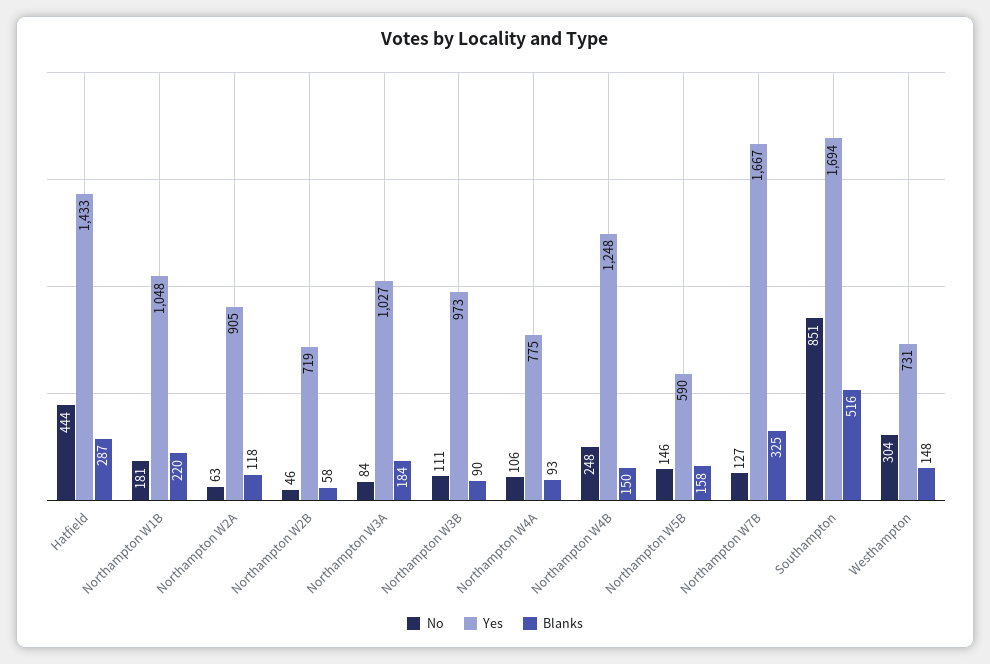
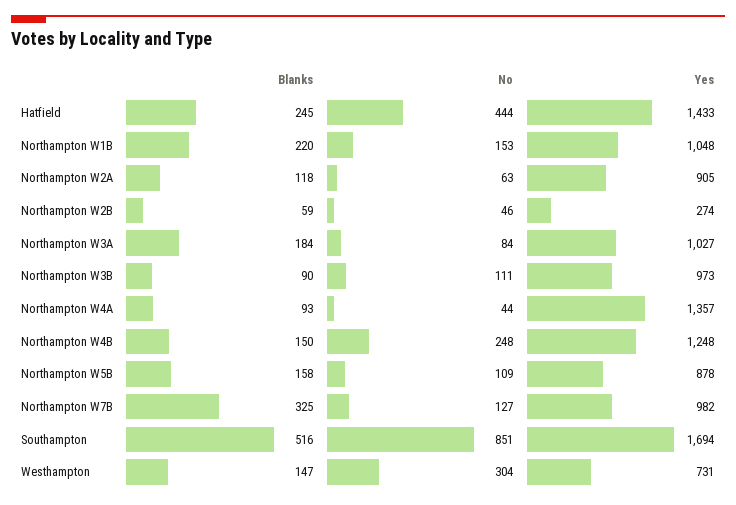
  {
    "No": {
      "Hatfield": 444,
-     "Northampton W1B": 181,
+     "Northampton W1B": 153,
      "Northampton W2A": 63,
      "Northampton W2B": 46,
      "Northampton W3A": 84,
      "Northampton W3B": 111,
-     "Northampton W4A": 106,
+     "Northampton W4A": 44,
      "Northampton W4B": 248,
-     "Northampton W5B": 146,
+     "Northampton W5B": 109,
      "Northampton W7B": 127,
      "Southampton": 851,
      "Westhampton": 304
    },
    "Yes": {
      "Hatfield": 1433,
      "Northampton W1B": 1048,
      "Northampton W2A": 905,
-     "Northampton W2B": 719,
+     "Northampton W2B": 274,
      "Northampton W3A": 1027,
      "Northampton W3B": 973,
-     "Northampton W4A": 775,
+     "Northampton W4A": 1357,
      "Northampton W4B": 1248,
-     "Northampton W5B": 590,
+     "Northampton W5B": 878,
-     "Northampton W7B": 1667,
+     "Northampton W7B": 982,
      "Southampton": 1694,
      "Westhampton": 731
    },
    "Blanks": {
-     "Hatfield": 287,
+     "Hatfield": 245,
      "Northampton W1B": 220,
      "Northampton W2A": 118,
-     "Northampton W2B": 58,
+     "Northampton W2B": 59,
      "Northampton W3A": 184,
      "Northampton W3B": 90,
      "Northampton W4A": 93,
      "Northampton W4B": 150,
      "Northampton W5B": 158,
      "Northampton W7B": 325,
      "Southampton": 516,
-     "Westhampton": 148
+     "Westhampton": 147
    }
  }

